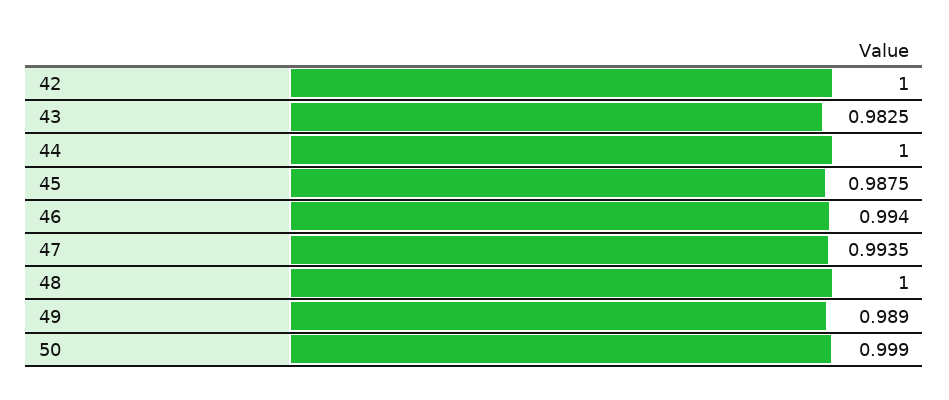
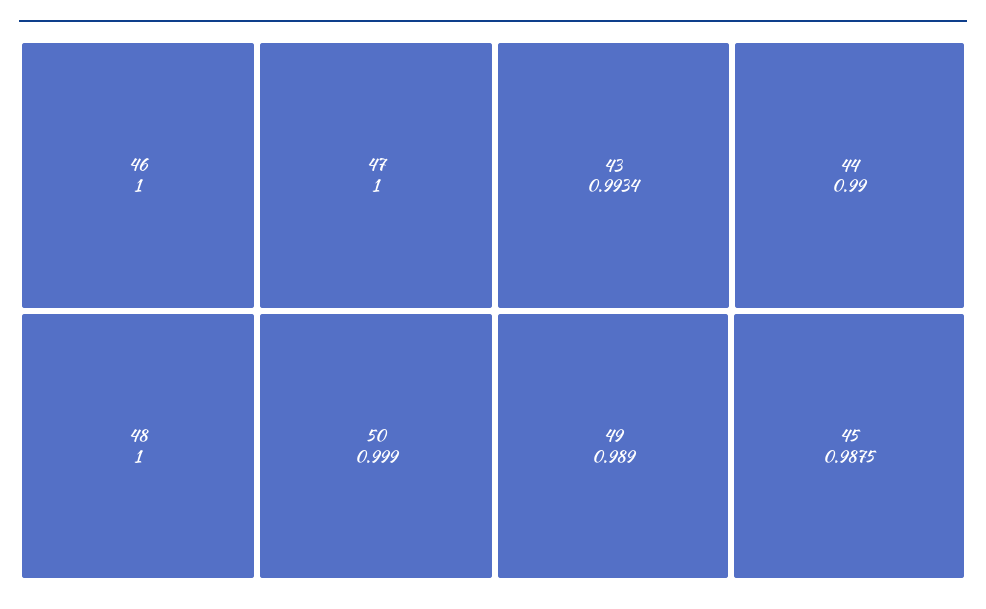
  {
-   "42": 1,
-   "43": 0.9825,
+   "43": 0.9934,
-   "44": 1,
+   "44": 0.99,
    "45": 0.9875,
-   "46": 0.994,
+   "46": 1,
-   "47": 0.9935,
+   "47": 1,
    "48": 1,
    "49": 0.989,
    "50": 0.999
  }

